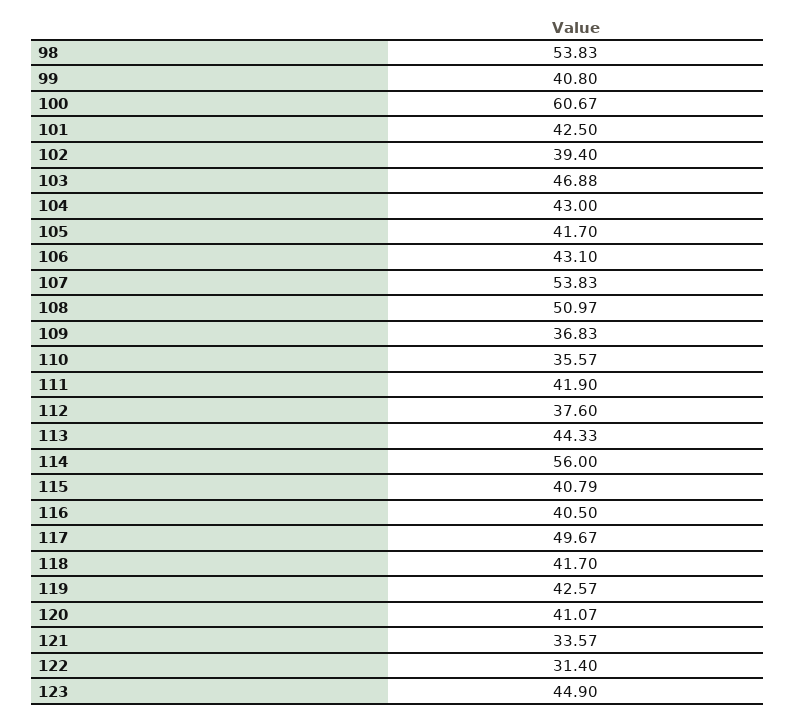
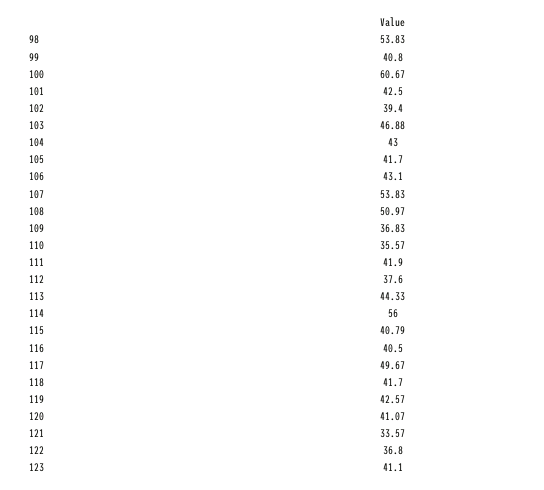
  {
    "98": 53.83,
    "99": 40.8,
    "100": 60.67,
    "101": 42.5,
    "102": 39.4,
    "103": 46.88,
    "104": 43,
    "105": 41.7,
    "106": 43.1,
    "107": 53.83,
    "108": 50.97,
    "109": 36.83,
    "110": 35.57,
    "111": 41.9,
    "112": 37.6,
    "113": 44.33,
    "114": 56,
    "115": 40.79,
    "116": 40.5,
    "117": 49.67,
    "118": 41.7,
    "119": 42.57,
    "120": 41.07,
    "121": 33.57,
-   "122": 31.4,
+   "122": 36.8,
-   "123": 44.9
+   "123": 41.1
  }

